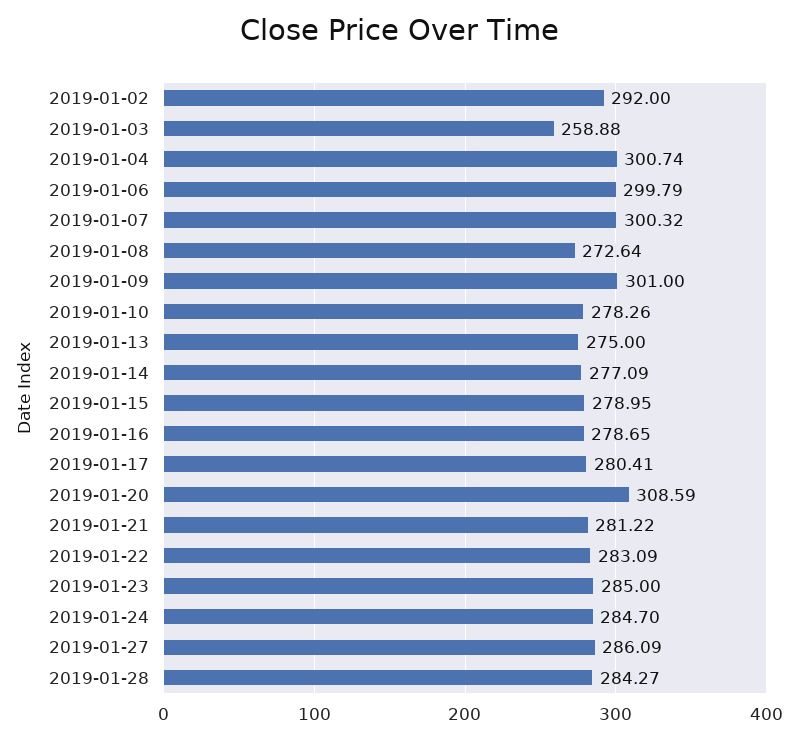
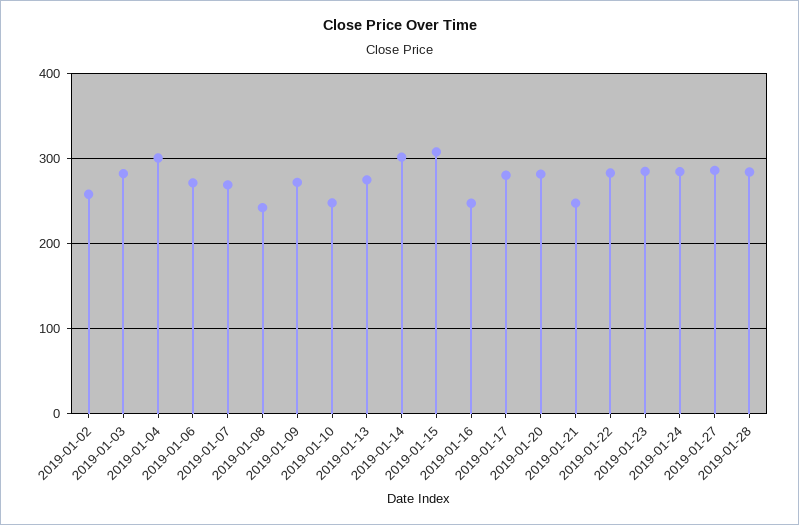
  {
-   "2019-01-02": 292,
+   "2019-01-02": 260,
-   "2019-01-03": 258.88,
+   "2019-01-03": 280,
    "2019-01-04": 300.74,
-   "2019-01-06": 299.79,
+   "2019-01-06": 270,
-   "2019-01-07": 300.32,
+   "2019-01-07": 270,
-   "2019-01-08": 272.64,
+   "2019-01-08": 240,
-   "2019-01-09": 301,
+   "2019-01-09": 270,
-   "2019-01-10": 278.26,
+   "2019-01-10": 250,
    "2019-01-13": 275,
-   "2019-01-14": 277.09,
+   "2019-01-14": 300,
-   "2019-01-15": 278.95,
+   "2019-01-15": 310,
-   "2019-01-16": 278.65,
+   "2019-01-16": 250,
    "2019-01-17": 280.41,
-   "2019-01-20": 308.59,
+   "2019-01-20": 280,
-   "2019-01-21": 281.22,
+   "2019-01-21": 250,
    "2019-01-22": 283.09,
    "2019-01-23": 285,
    "2019-01-24": 284.7,
    "2019-01-27": 286.09,
    "2019-01-28": 284.27
  }

